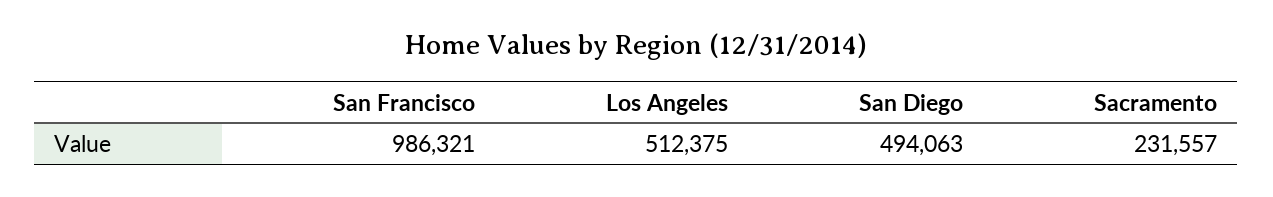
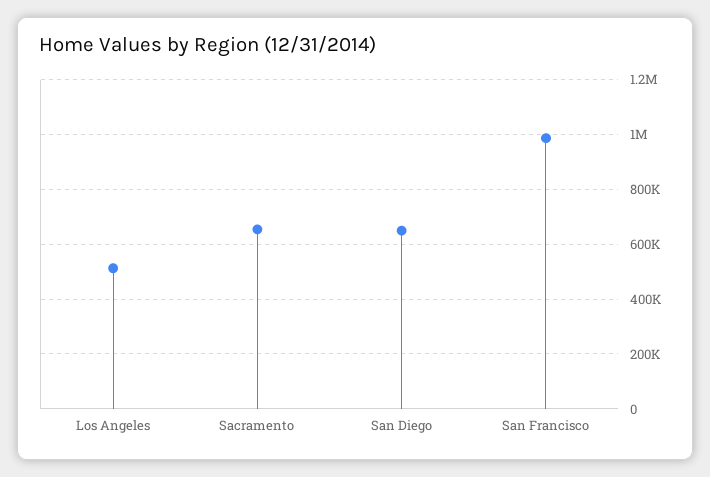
  {
    "San Francisco": 986321,
    "Los Angeles": 512375,
-   "San Diego": 494063,
+   "San Diego": 650000,
-   "Sacramento": 231557
+   "Sacramento": 650000
  }

